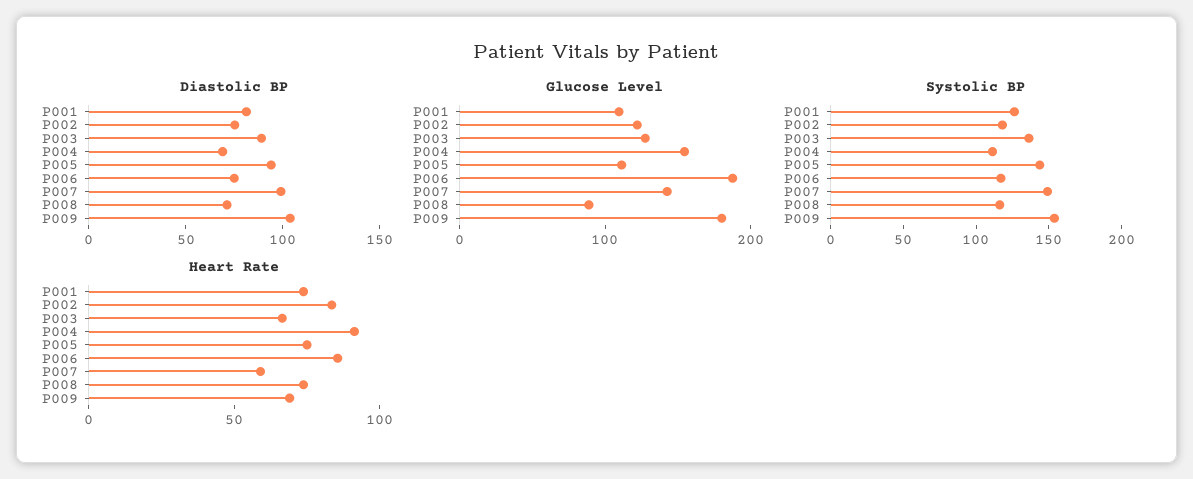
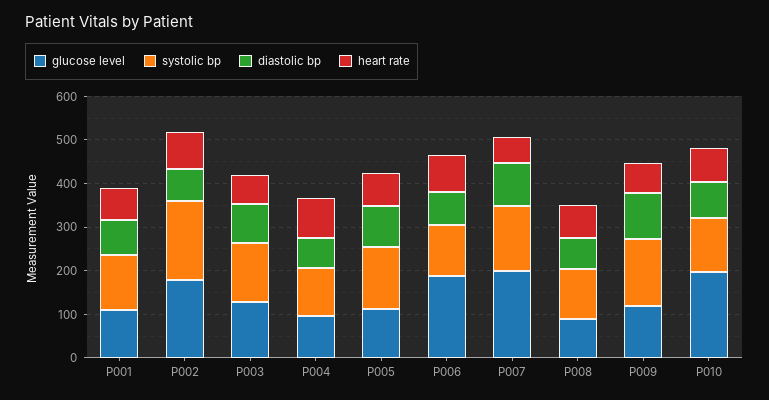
  {
    "Diastolic BP": {
      "P001": 80,
      "P002": 80,
      "P003": 90,
      "P004": 70,
      "P005": 90,
      "P006": 80,
      "P007": 100,
      "P008": 70,
-     "P009": 100
+     "P009": 100,
+     "P010": 80
    },
    "Glucose Level": {
      "P001": 100,
-     "P002": 120,
+     "P002": 180,
      "P003": 120,
-     "P004": 160,
+     "P004": 100,
      "P005": 120,
      "P006": 180,
-     "P007": 140,
+     "P007": 200,
      "P008": 80,
-     "P009": 180
+     "P009": 120,
+     "P010": 200
    },
    "Systolic BP": {
      "P001": 130,
-     "P002": 120,
+     "P002": 180,
      "P003": 140,
      "P004": 110,
      "P005": 140,
      "P006": 120,
      "P007": 150,
      "P008": 120,
-     "P009": 150
+     "P009": 150,
+     "P010": 120
    },
    "Heart Rate": {
      "P001": 70,
      "P002": 80,
      "P003": 70,
      "P004": 90,
      "P005": 80,
      "P006": 90,
      "P007": 60,
      "P008": 70,
-     "P009": 70
+     "P009": 70,
+     "P010": 80
    }
  }

